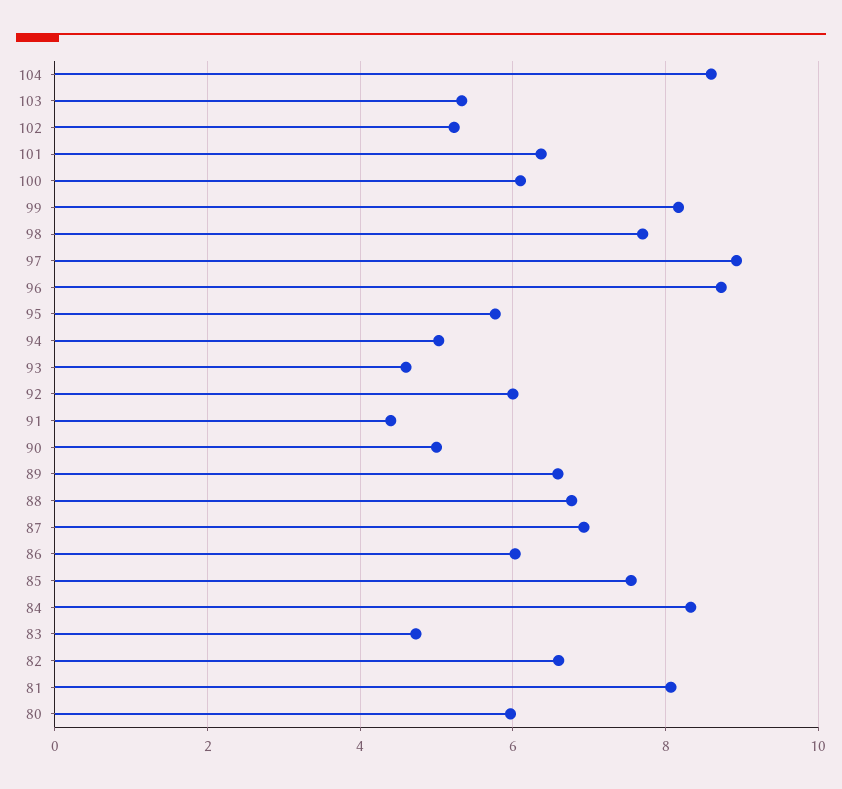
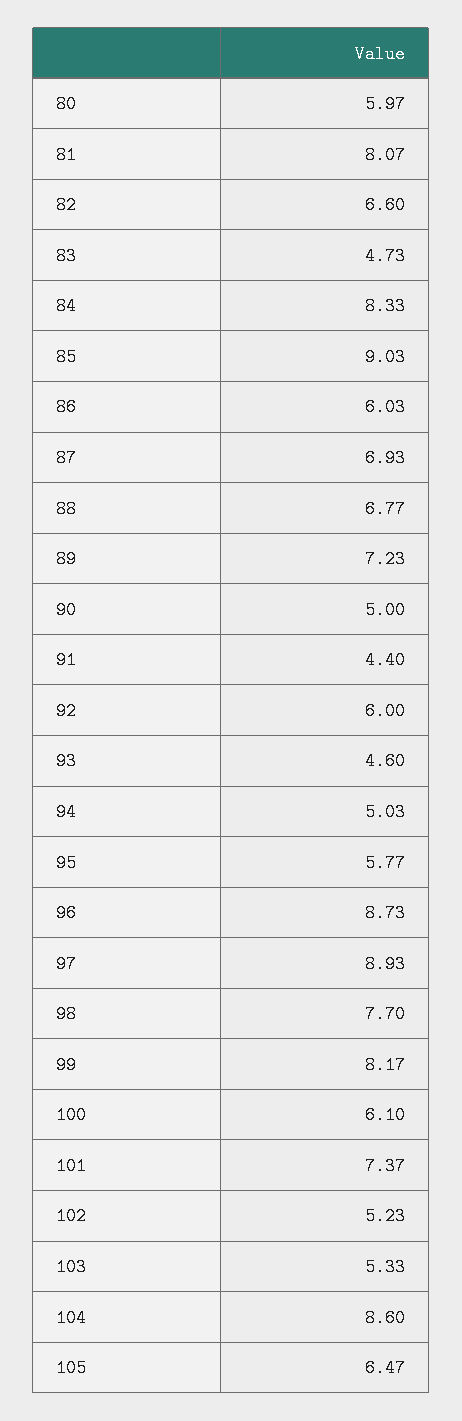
  {
    "104": 8.6,
    "103": 5.33,
    "102": 5.23,
-   "101": 6.4,
+   "101": 7.37,
    "100": 6.1,
    "99": 8.17,
    "98": 7.7,
    "97": 8.93,
    "96": 8.73,
    "95": 5.77,
    "94": 5.03,
    "93": 4.6,
    "92": 6,
    "91": 4.4,
    "90": 5,
-   "89": 6.6,
+   "89": 7.23,
    "88": 6.77,
    "87": 6.93,
    "86": 6.03,
-   "85": 7.6,
+   "85": 9.03,
    "84": 8.33,
    "83": 4.73,
    "82": 6.6,
    "81": 8.07,
-   "80": 5.97
+   "80": 5.97,
+   "105": 6.47
  }

